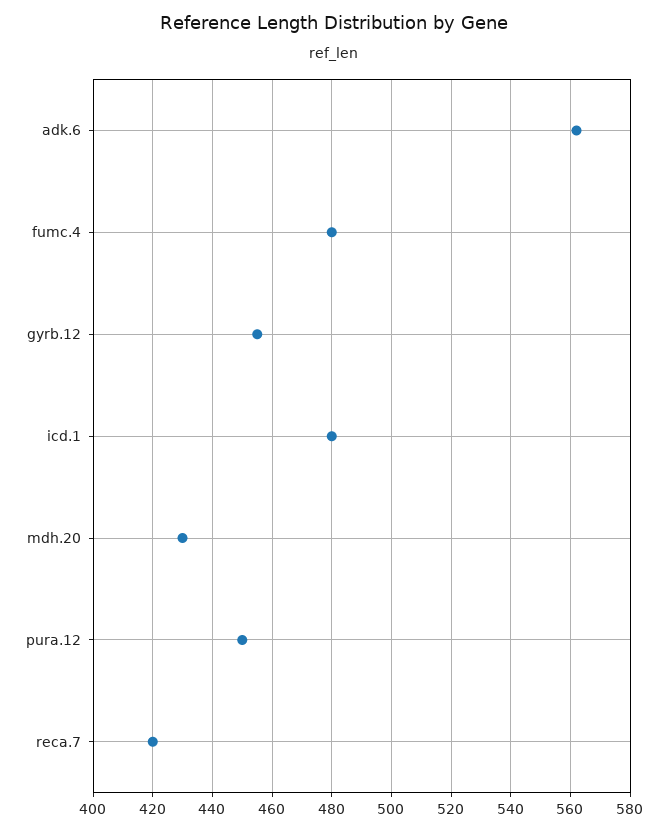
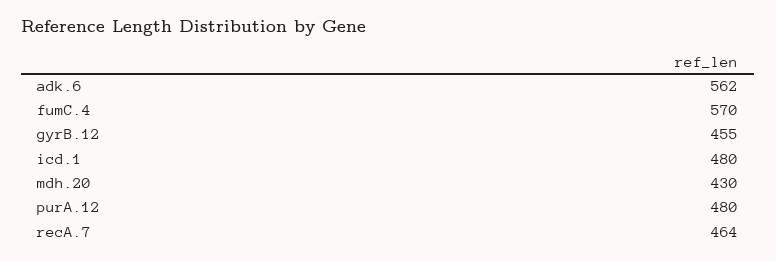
  {
    "adk.6": 562,
-   "fumc.4": 480,
+   "fumc.4": 570,
    "gyrb.12": 455,
    "icd.1": 480,
    "mdh.20": 430,
-   "pura.12": 450,
+   "pura.12": 480,
-   "reca.7": 420
+   "reca.7": 464
  }

